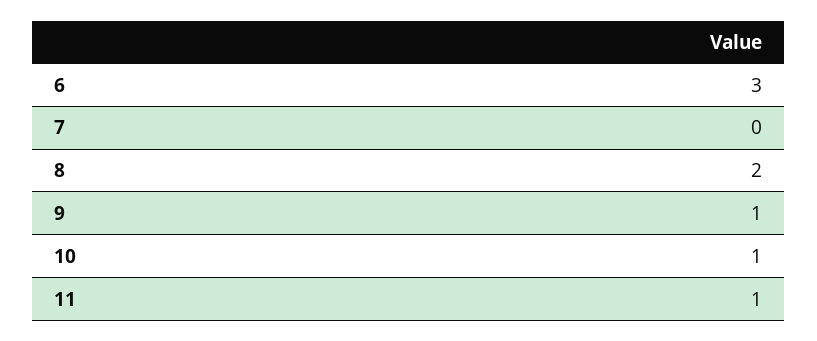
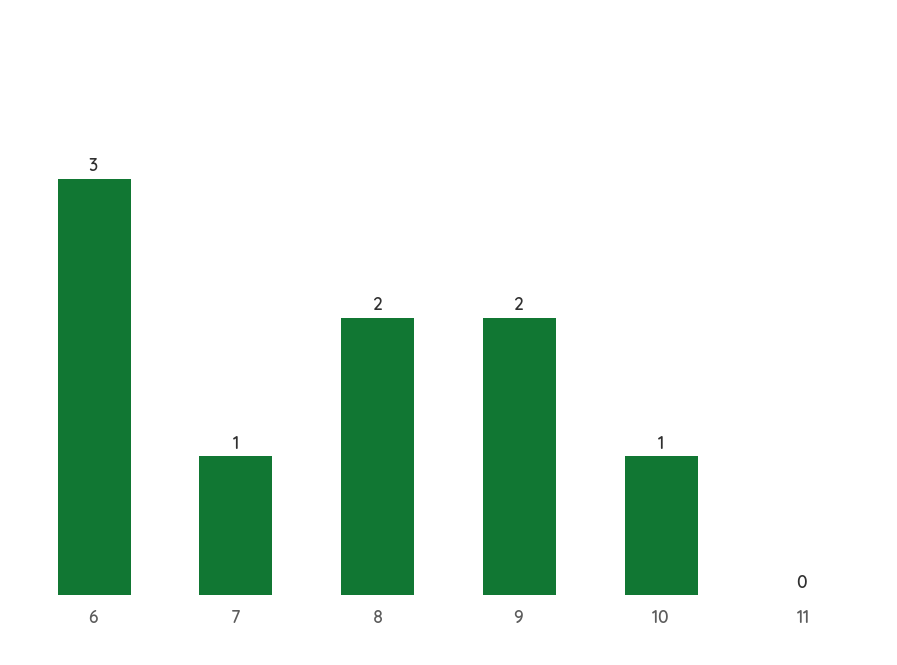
  {
    "6": 3,
-   "7": 0,
+   "7": 1,
    "8": 2,
-   "9": 1,
+   "9": 2,
    "10": 1,
-   "11": 1
+   "11": 0
  }

